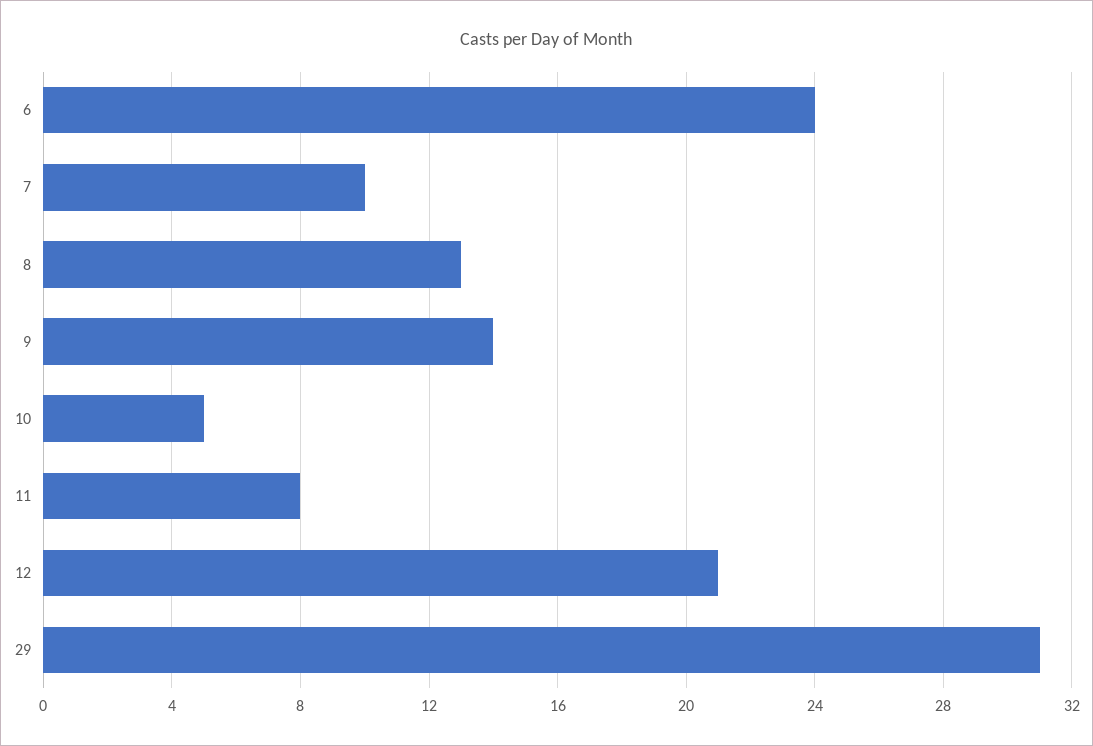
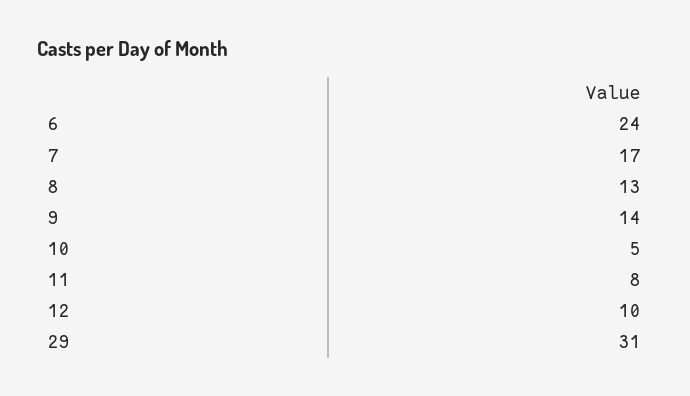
  {
    "6": 24,
-   "7": 10,
+   "7": 17,
    "8": 13,
    "9": 14,
    "10": 5,
    "11": 8,
-   "12": 21,
+   "12": 10,
    "29": 31
  }

